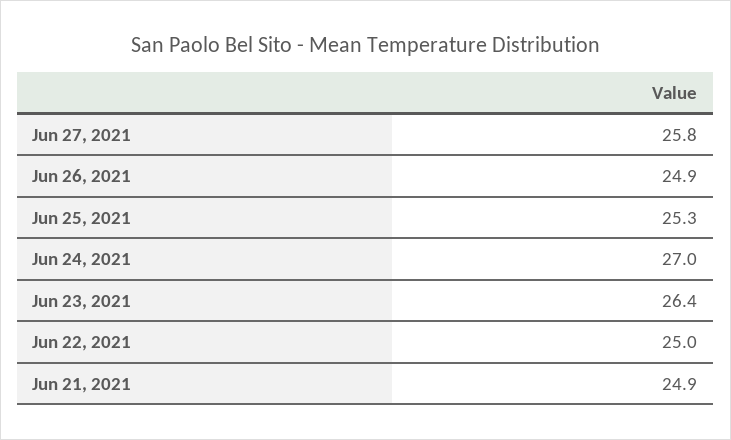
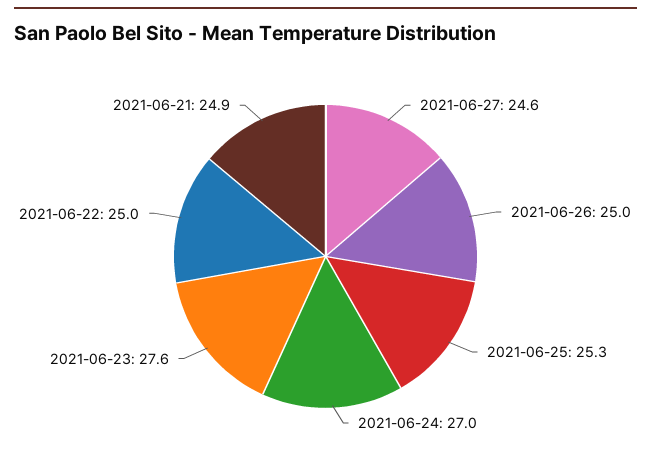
  {
-   "Jun 27, 2021": 25.8,
+   "Jun 27, 2021": 24.6,
-   "Jun 26, 2021": 24.9,
+   "Jun 26, 2021": 25,
    "Jun 25, 2021": 25.3,
    "Jun 24, 2021": 27,
-   "Jun 23, 2021": 26.4,
+   "Jun 23, 2021": 27.6,
    "Jun 22, 2021": 25,
    "Jun 21, 2021": 24.9
  }

